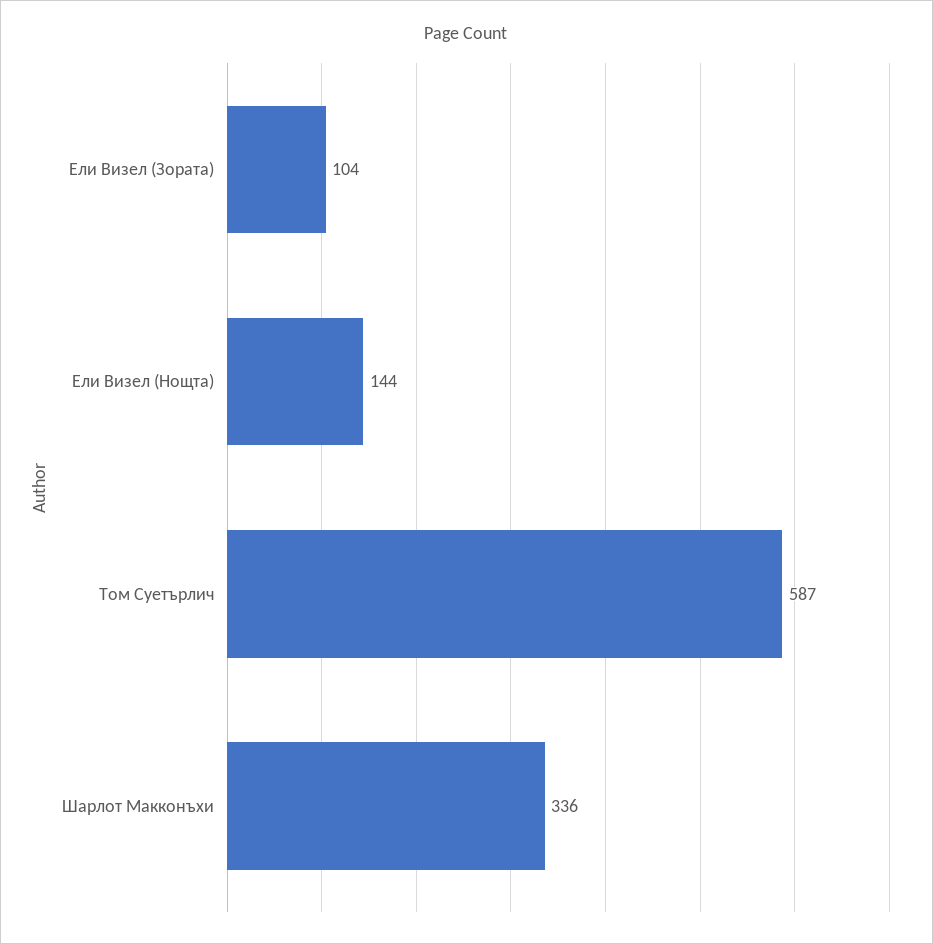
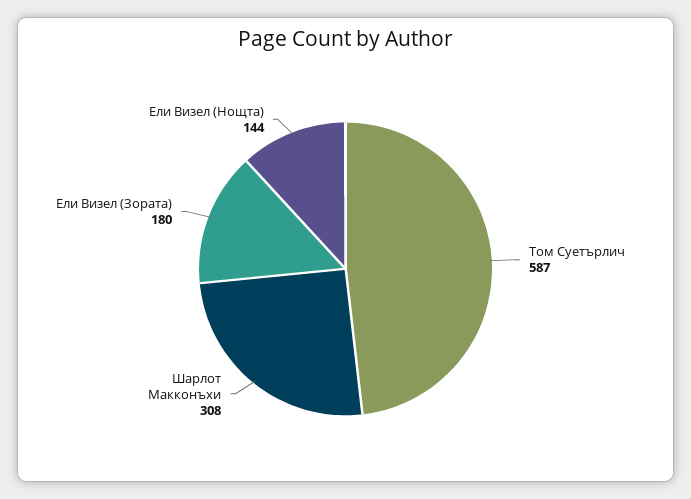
  {
-   "Ели Визел (Зората)": 104,
+   "Ели Визел (Зората)": 180,
    "Ели Визел (Нощта)": 144,
    "Том Суетърлич": 587,
-   "Шарлот Макконъхи": 336
+   "Шарлот Макконъхи": 308
  }

